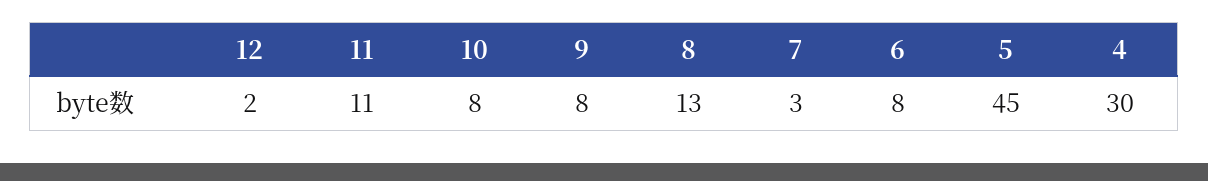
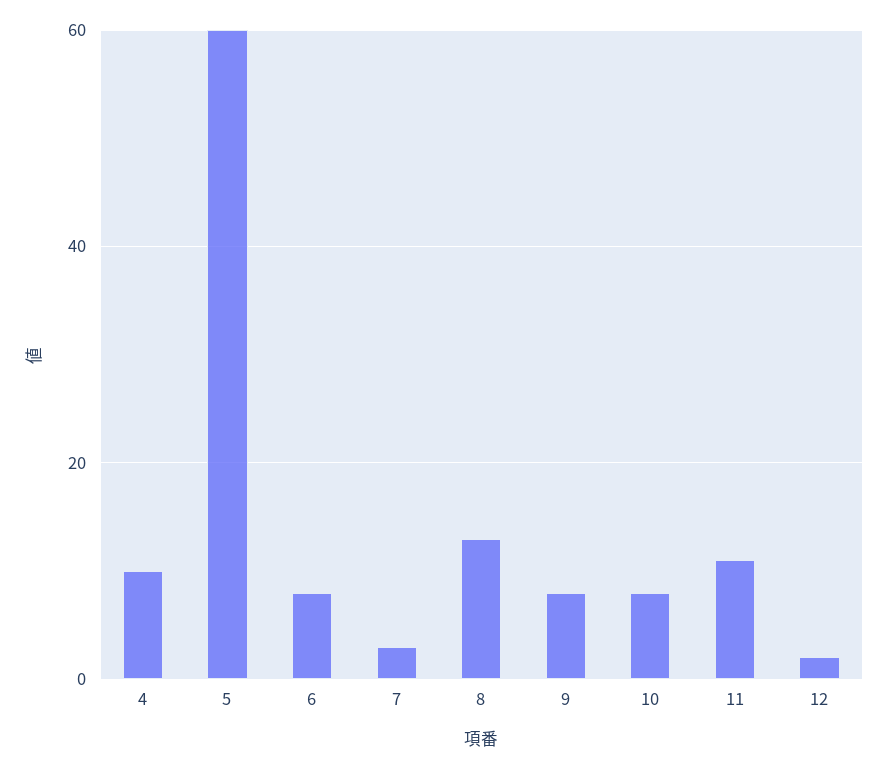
  {
    "12": 2,
    "11": 11,
    "10": 8,
    "9": 8,
    "8": 13,
    "7": 3,
    "6": 8,
-   "5": 45,
+   "5": 60,
-   "4": 30
+   "4": 10
  }

